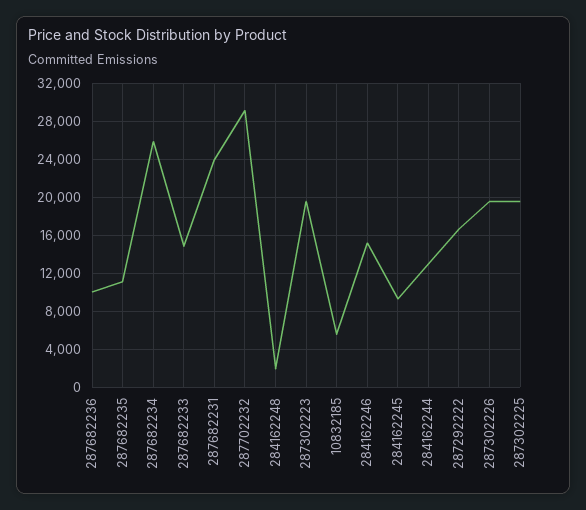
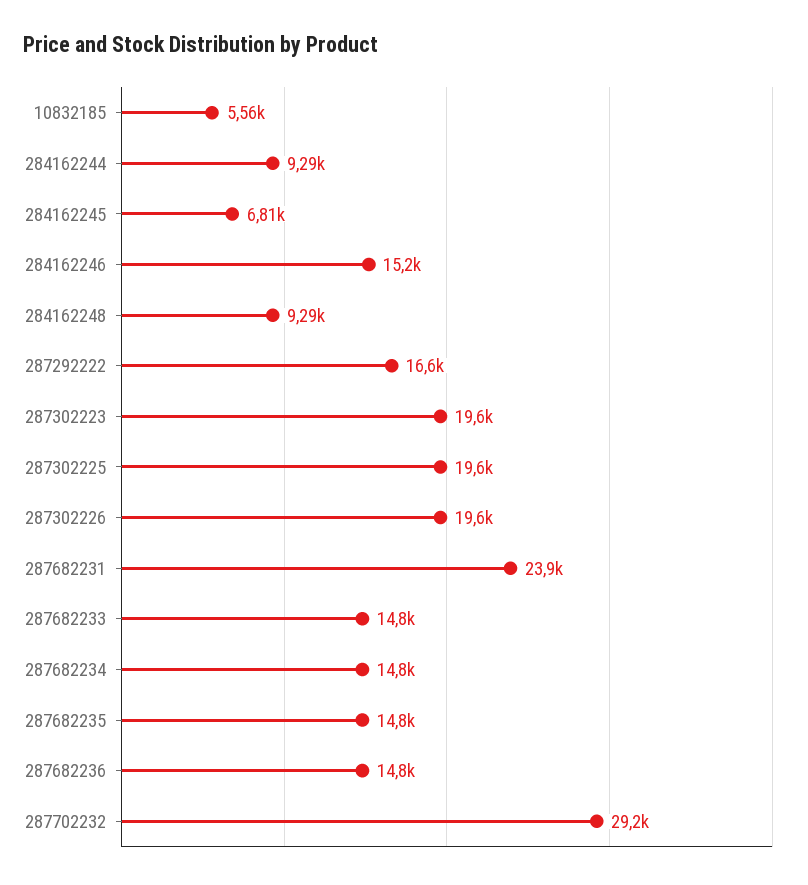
  {
-   "287682236": 10000,
+   "287682236": 14800,
-   "287682235": 11000,
+   "287682235": 14800,
-   "287682234": 26000,
+   "287682234": 14800,
    "287682233": 14800,
    "287682231": 23900,
    "287702232": 29200,
-   "284162248": 2000,
+   "284162248": 9290,
    "287302223": 19600,
    "10832185": 5560,
    "284162246": 15200,
-   "284162245": 9000,
+   "284162245": 6810,
-   "284162244": 13000,
+   "284162244": 9290,
    "287292222": 16600,
    "287302226": 19600,
    "287302225": 19600
  }

